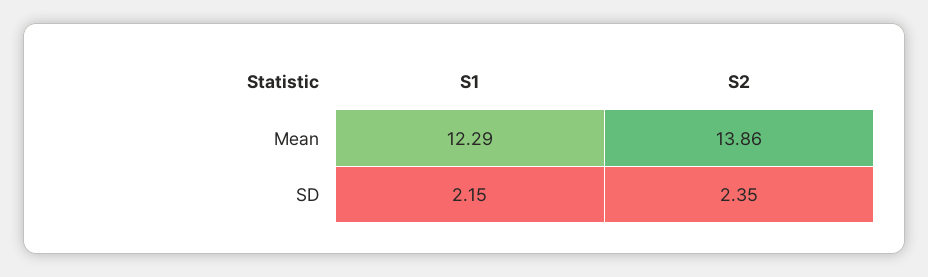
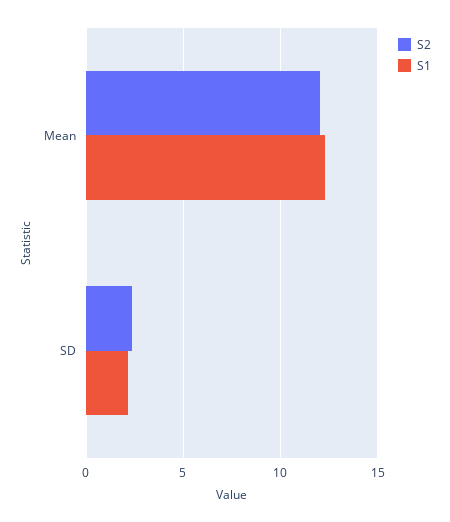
  {
    "S1": {
      "Mean": 12.29,
      "SD": 2.15
    },
    "S2": {
-     "Mean": 13.86,
+     "Mean": 12,
      "SD": 2.35
    }
  }

